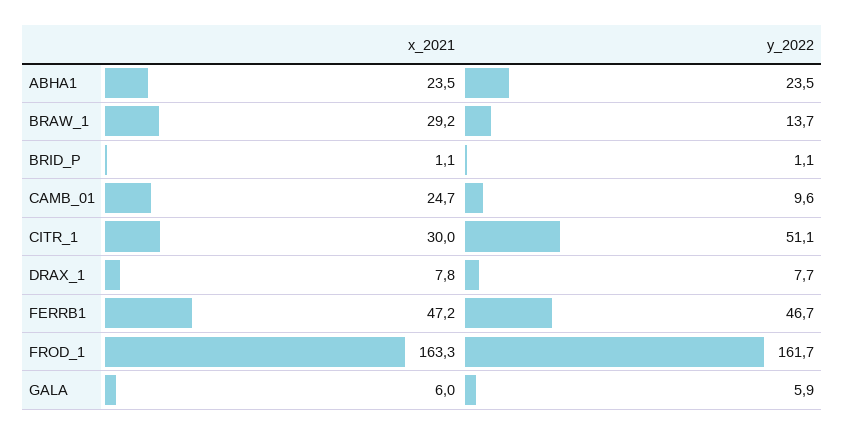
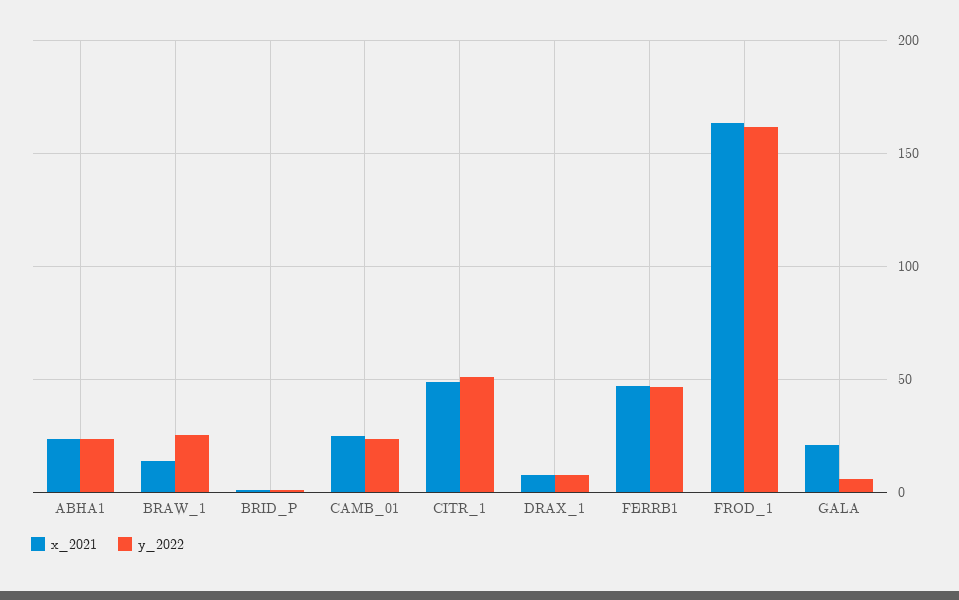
  {
    "x_2021": {
      "ABHA1": 23.5,
-     "BRAW_1": 29.2,
+     "BRAW_1": 15,
      "BRID_P": 1.1,
      "CAMB_01": 24.7,
-     "CITR_1": 30,
+     "CITR_1": 50,
      "DRAX_1": 7.8,
      "FERRB1": 47.2,
      "FROD_1": 163.3,
-     "GALA": 6
+     "GALA": 20
    },
    "y_2022": {
      "ABHA1": 23.5,
-     "BRAW_1": 13.7,
+     "BRAW_1": 25,
      "BRID_P": 1.1,
-     "CAMB_01": 9.6,
+     "CAMB_01": 25,
      "CITR_1": 51.1,
      "DRAX_1": 7.7,
      "FERRB1": 46.7,
      "FROD_1": 161.7,
      "GALA": 5.9
    }
  }

